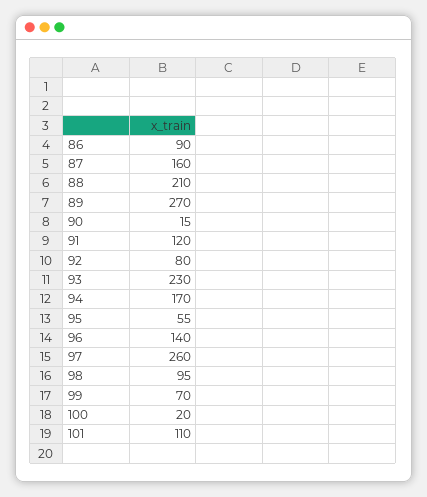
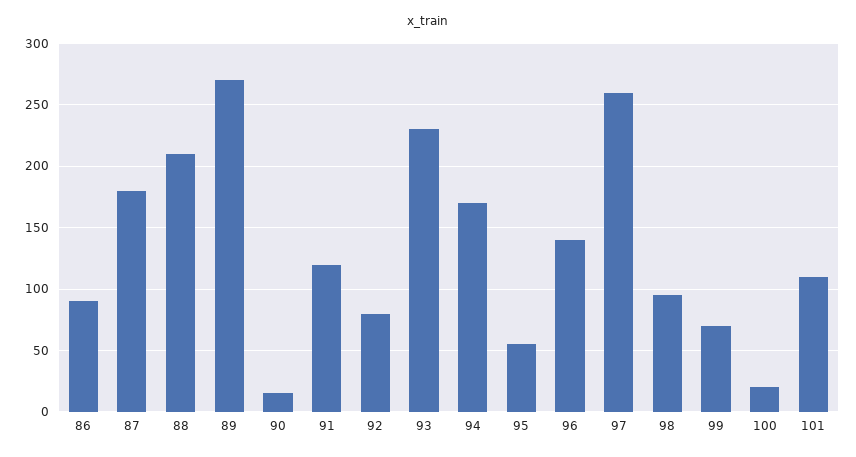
  {
    "86": 90,
-   "87": 160,
+   "87": 180,
    "88": 210,
    "89": 270,
    "90": 15,
    "91": 120,
    "92": 80,
    "93": 230,
    "94": 170,
    "95": 55,
    "96": 140,
    "97": 260,
    "98": 95,
    "99": 70,
    "100": 20,
    "101": 110
  }

